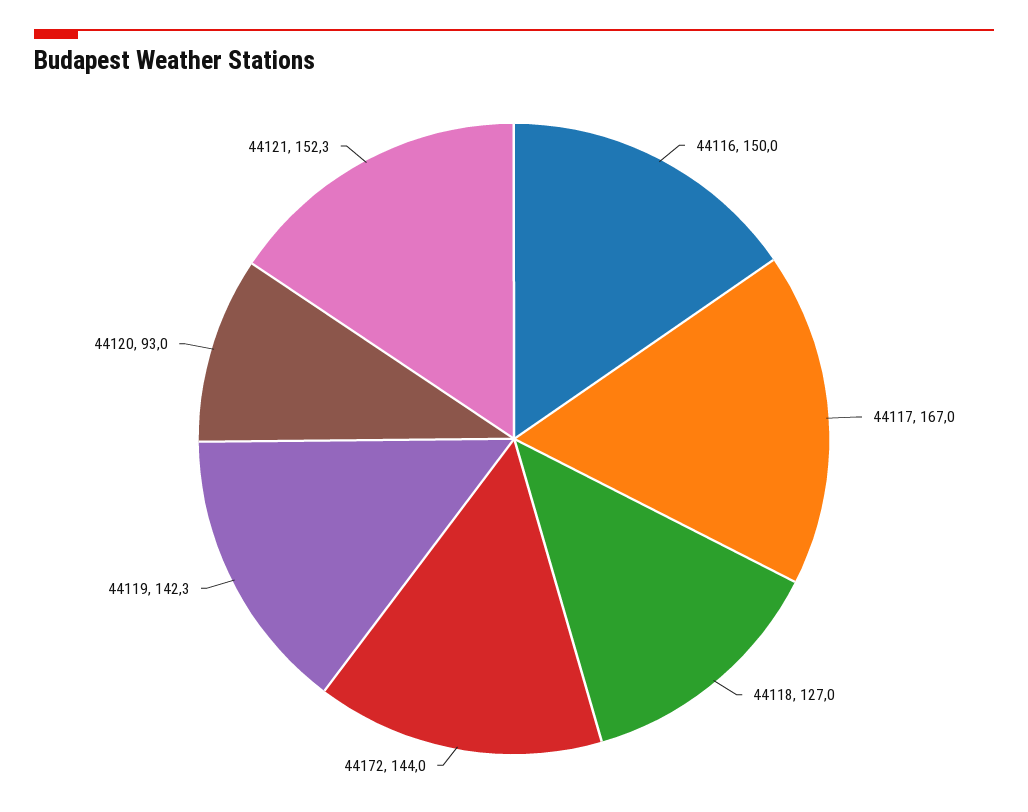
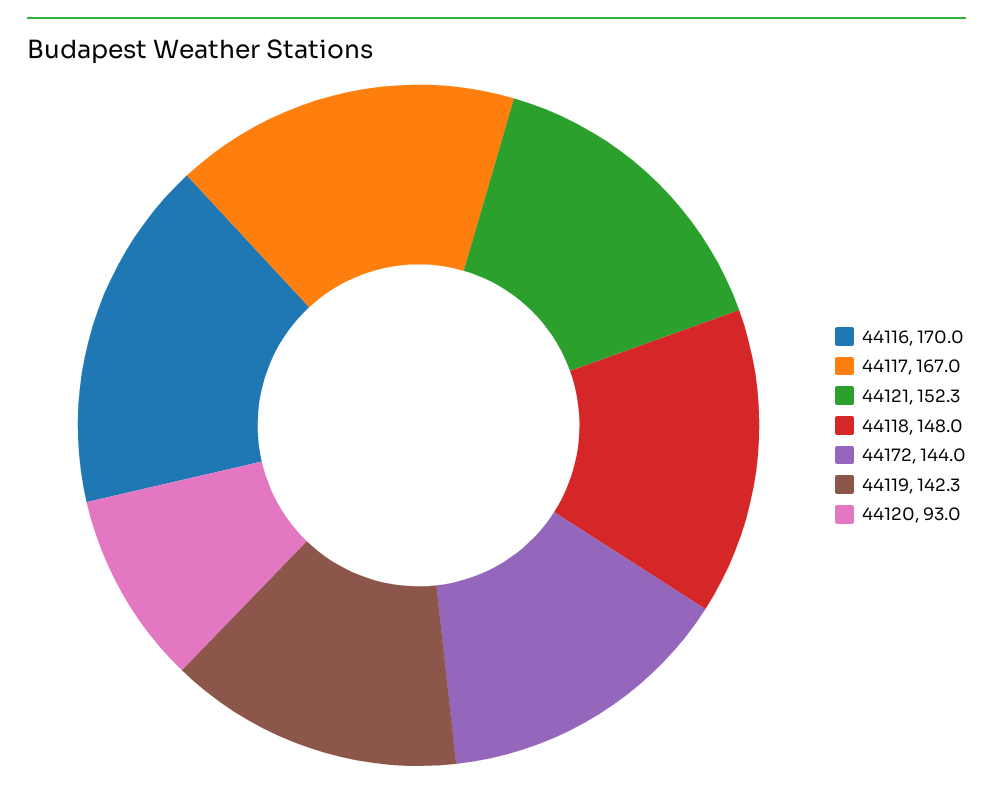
  {
-   "44116": 150,
+   "44116": 170,
    "44117": 167,
-   "44118": 127,
+   "44118": 148,
    "44172": 144,
    "44119": 142.3,
    "44120": 93,
    "44121": 152.3
  }

